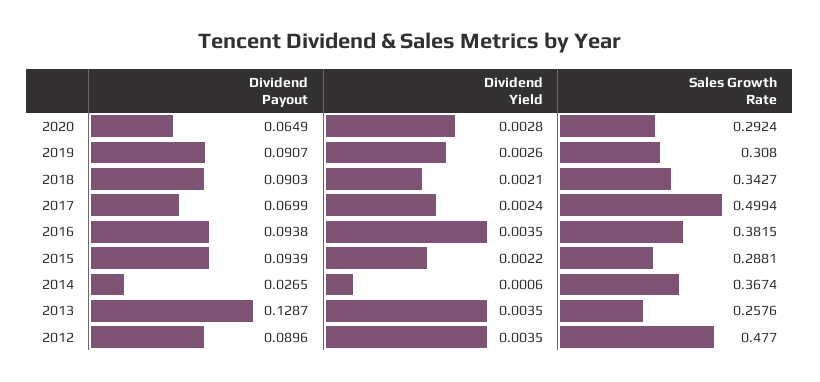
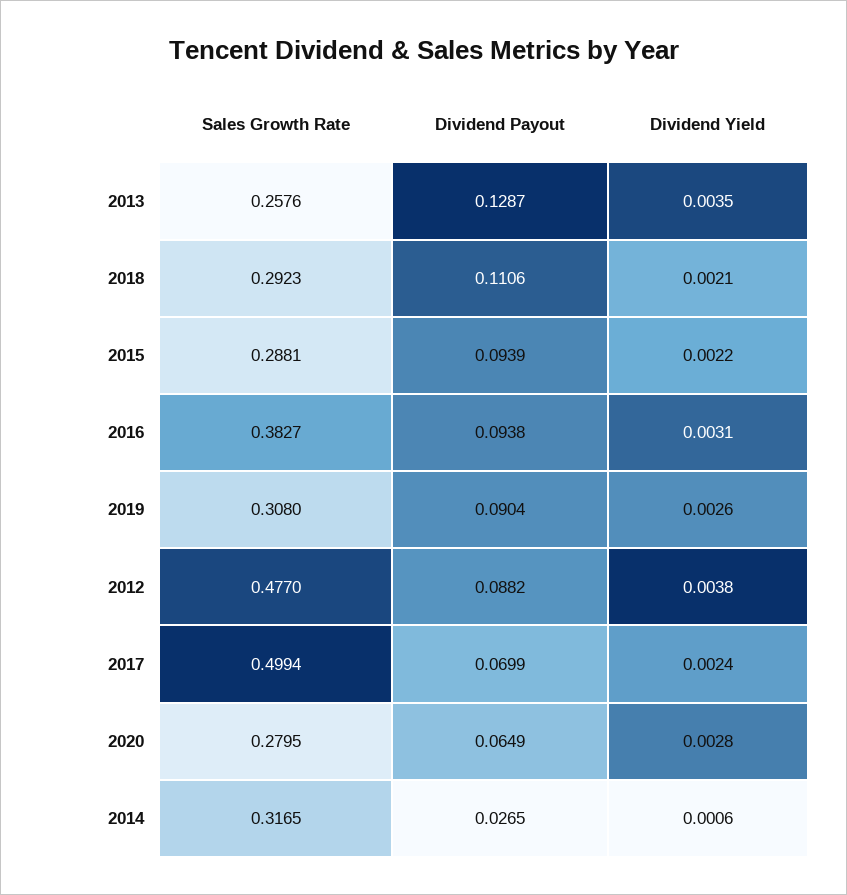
  {
    "Dividend Payout": {
      "2020": 0.0649,
-     "2019": 0.0907,
+     "2019": 0.0904,
-     "2018": 0.0903,
+     "2018": 0.1106,
      "2017": 0.0699,
      "2016": 0.0938,
      "2015": 0.0939,
      "2014": 0.0265,
      "2013": 0.1287,
-     "2012": 0.0896
+     "2012": 0.0882
    },
    "Dividend Yield": {
      "2020": 0.0028,
      "2019": 0.0026,
      "2018": 0.0021,
      "2017": 0.0024,
-     "2016": 0.0035,
+     "2016": 0.0031,
      "2015": 0.0022,
      "2014": 0.0006,
      "2013": 0.0035,
-     "2012": 0.0035
+     "2012": 0.0038
    },
    "Sales Growth Rate": {
-     "2020": 0.2924,
+     "2020": 0.2795,
      "2019": 0.308,
-     "2018": 0.3427,
+     "2018": 0.2923,
      "2017": 0.4994,
-     "2016": 0.3815,
+     "2016": 0.3827,
      "2015": 0.2881,
-     "2014": 0.3674,
+     "2014": 0.3165,
      "2013": 0.2576,
      "2012": 0.477
    }
  }

